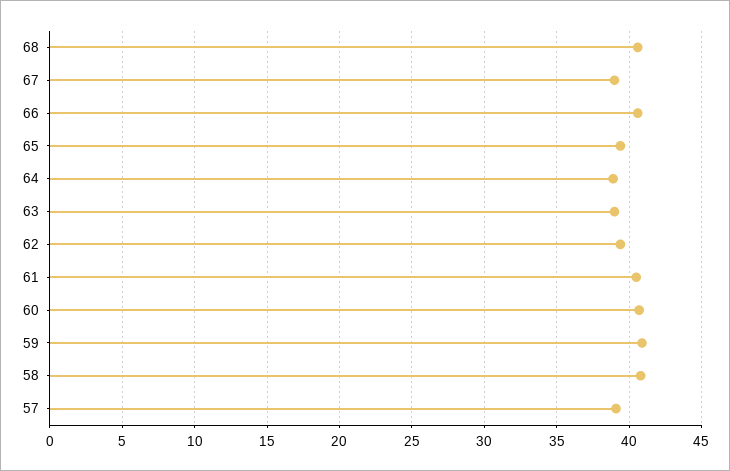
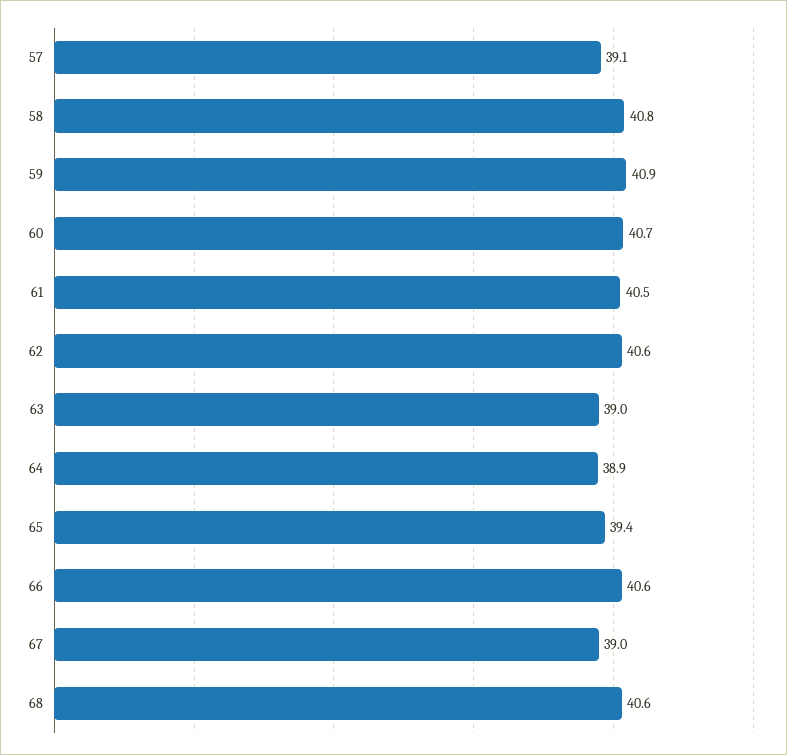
  {
    "68": 40.6,
    "67": 39,
    "66": 40.6,
    "65": 39.4,
    "64": 38.9,
    "63": 39,
-   "62": 39.5,
+   "62": 40.6,
    "61": 40.5,
    "60": 40.7,
    "59": 40.9,
    "58": 40.8,
    "57": 39.1
  }

